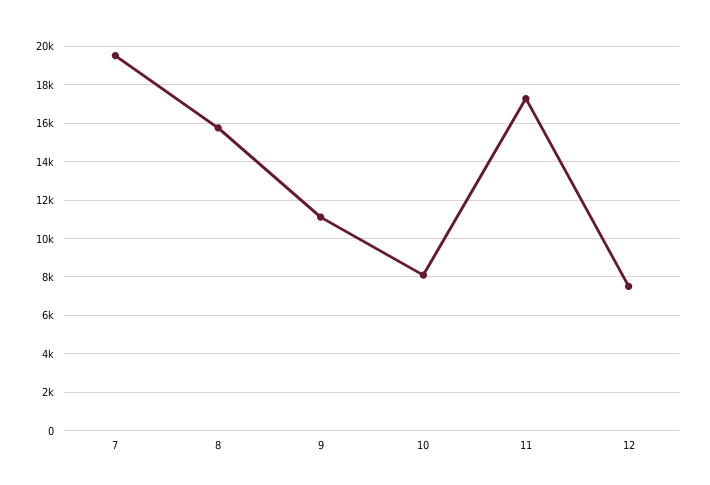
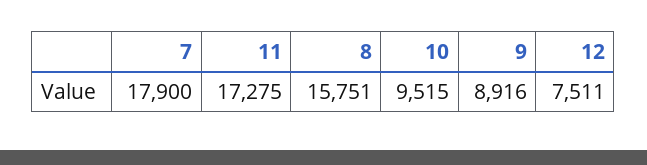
  {
-   "7": 19500,
+   "7": 17900,
    "8": 15751,
-   "9": 11000,
+   "9": 8916,
-   "10": 8000,
+   "10": 9515,
    "11": 17275,
    "12": 7511
  }

